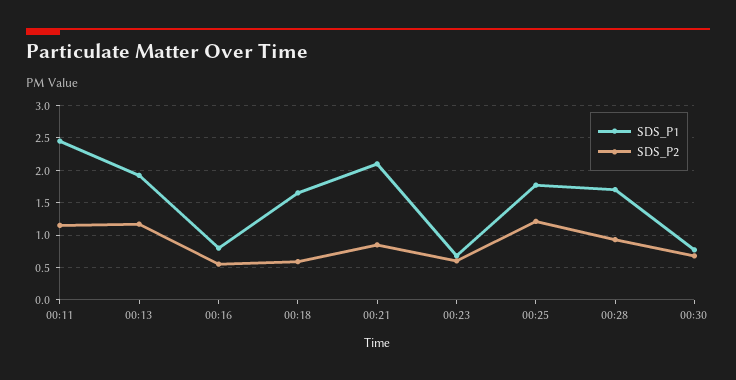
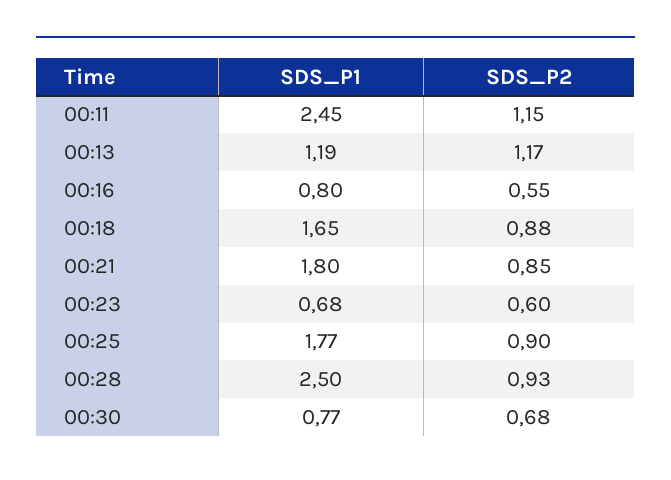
  {
    "SDS_P1": {
      "00:11": 2.45,
-     "00:13": 1.9,
+     "00:13": 1.19,
      "00:16": 0.8,
      "00:18": 1.65,
-     "00:21": 2.1,
+     "00:21": 1.8,
      "00:23": 0.68,
      "00:25": 1.77,
-     "00:28": 1.7,
+     "00:28": 2.5,
      "00:30": 0.77
    },
    "SDS_P2": {
      "00:11": 1.15,
      "00:13": 1.17,
      "00:16": 0.55,
-     "00:18": 0.6,
+     "00:18": 0.88,
      "00:21": 0.85,
      "00:23": 0.6,
-     "00:25": 1.2,
+     "00:25": 0.9,
      "00:28": 0.93,
      "00:30": 0.68
    }
  }

